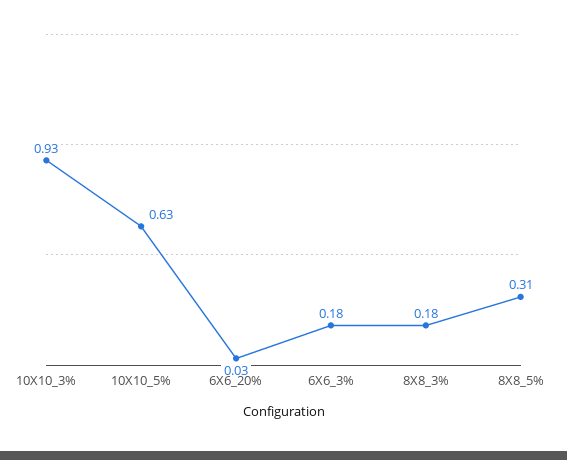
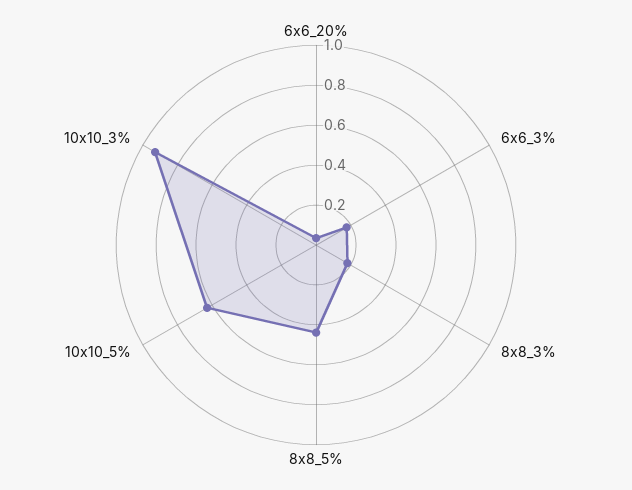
  {
    "10X10_3%": 0.93,
    "10X10_5%": 0.63,
    "6X6_20%": 0.03,
    "6X6_3%": 0.18,
    "8X8_3%": 0.18,
-   "8X8_5%": 0.31
+   "8X8_5%": 0.45
  }

